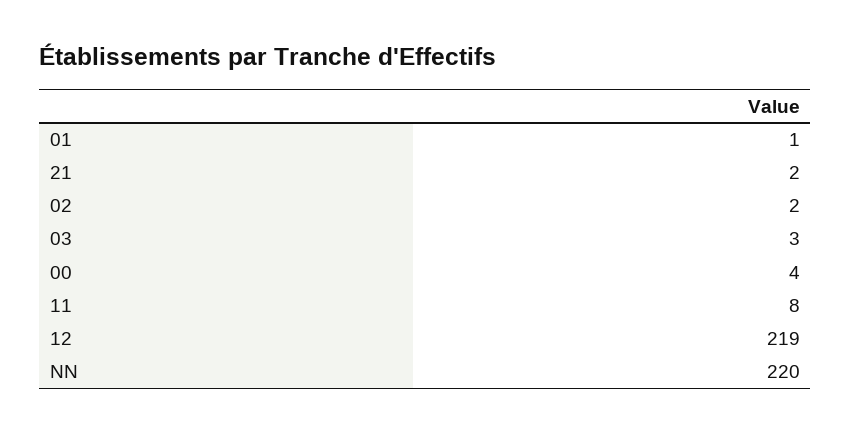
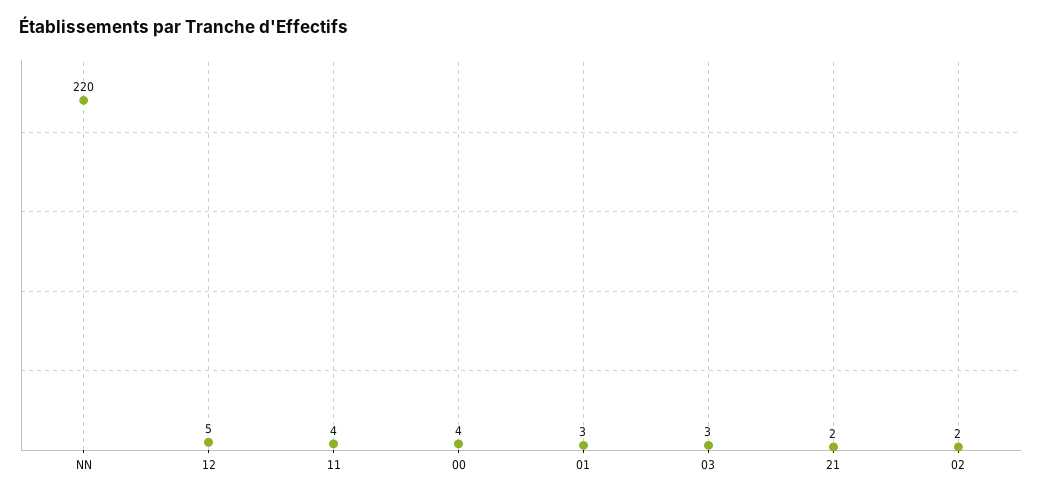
  {
-   "01": 1,
+   "01": 3,
    "21": 2,
    "02": 2,
    "03": 3,
    "00": 4,
-   "11": 8,
+   "11": 4,
-   "12": 219,
+   "12": 5,
    "NN": 220
  }

